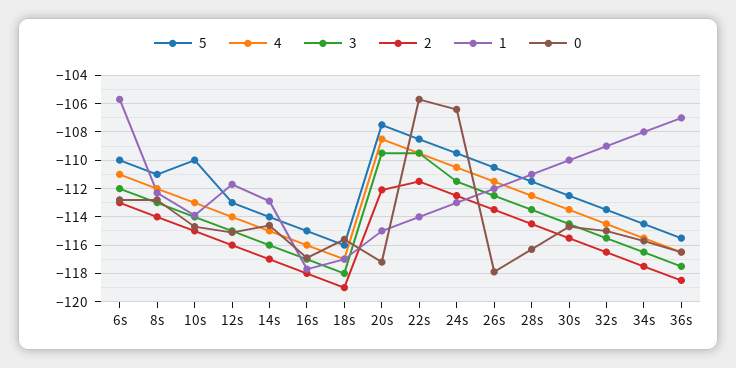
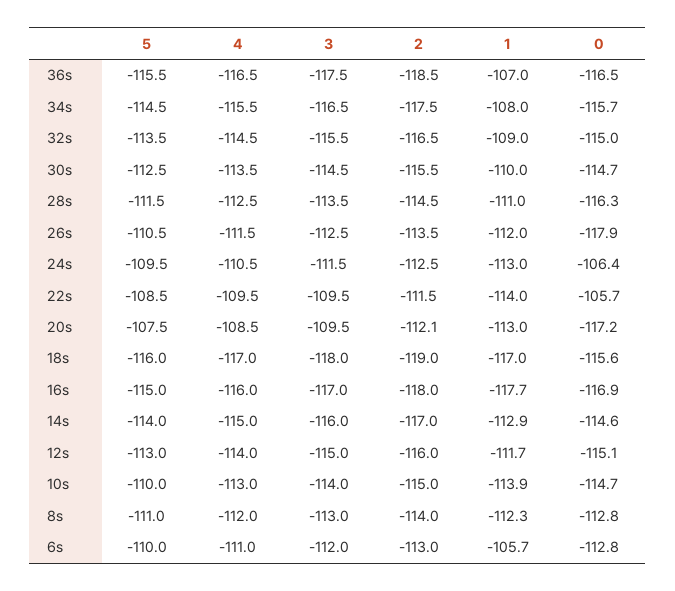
  {
    "5": {
      "6s": -110,
      "8s": -111,
      "10s": -110,
      "12s": -113,
      "14s": -114,
      "16s": -115,
      "18s": -116,
      "20s": -107.5,
      "22s": -108.5,
      "24s": -109.5,
      "26s": -110.5,
      "28s": -111.5,
      "30s": -112.5,
      "32s": -113.5,
      "34s": -114.5,
      "36s": -115.5
    },
    "4": {
      "6s": -111,
      "8s": -112,
      "10s": -113,
      "12s": -114,
      "14s": -115,
      "16s": -116,
      "18s": -117,
      "20s": -108.5,
      "22s": -109.5,
      "24s": -110.5,
      "26s": -111.5,
      "28s": -112.5,
      "30s": -113.5,
      "32s": -114.5,
      "34s": -115.5,
      "36s": -116.5
    },
    "3": {
      "6s": -112,
      "8s": -113,
      "10s": -114,
      "12s": -115,
      "14s": -116,
      "16s": -117,
      "18s": -118,
      "20s": -109.5,
      "22s": -109.5,
      "24s": -111.5,
      "26s": -112.5,
      "28s": -113.5,
      "30s": -114.5,
      "32s": -115.5,
      "34s": -116.5,
      "36s": -117.5
    },
    "2": {
      "6s": -113,
      "8s": -114,
      "10s": -115,
      "12s": -116,
      "14s": -117,
      "16s": -118,
      "18s": -119,
      "20s": -112.1,
      "22s": -111.5,
      "24s": -112.5,
      "26s": -113.5,
      "28s": -114.5,
      "30s": -115.5,
      "32s": -116.5,
      "34s": -117.5,
      "36s": -118.5
    },
    "1": {
      "6s": -105.7,
      "8s": -112.3,
      "10s": -113.9,
      "12s": -111.7,
      "14s": -112.9,
      "16s": -117.7,
      "18s": -117,
-     "20s": -115,
+     "20s": -113,
      "22s": -114,
      "24s": -113,
      "26s": -112,
      "28s": -111,
      "30s": -110,
      "32s": -109,
      "34s": -108,
      "36s": -107
    },
    "0": {
      "6s": -112.8,
      "8s": -112.8,
      "10s": -114.7,
      "12s": -115.1,
      "14s": -114.6,
      "16s": -116.9,
      "18s": -115.6,
      "20s": -117.2,
      "22s": -105.7,
      "24s": -106.4,
      "26s": -117.9,
      "28s": -116.3,
      "30s": -114.7,
      "32s": -115,
      "34s": -115.7,
      "36s": -116.5
    }
  }

